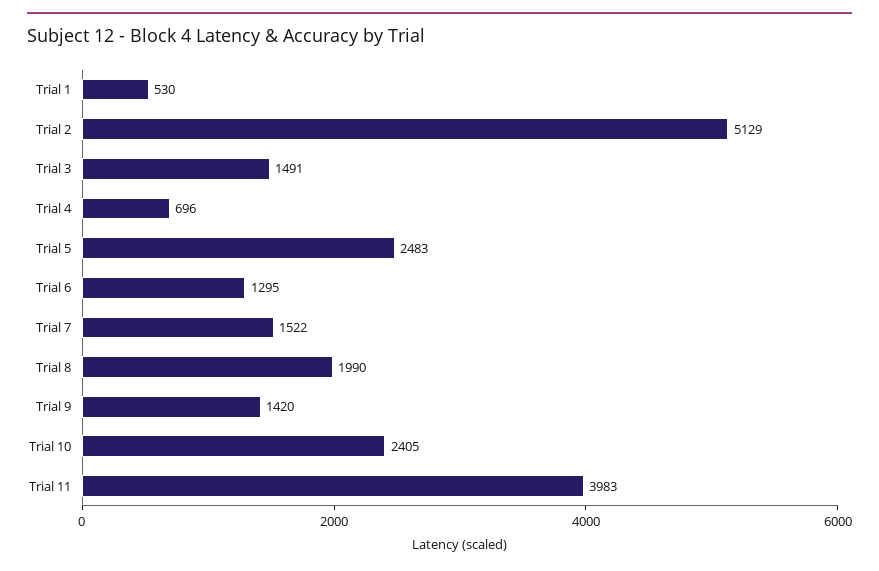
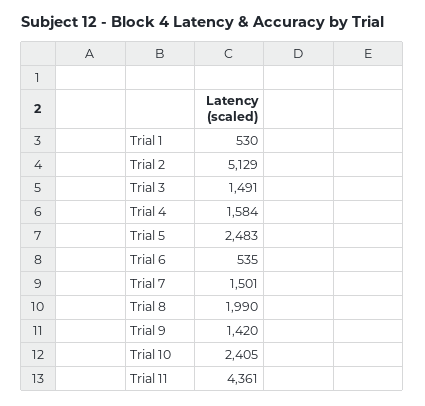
  {
    "Trial 1": 530,
    "Trial 2": 5129,
    "Trial 3": 1491,
-   "Trial 4": 696,
+   "Trial 4": 1584,
    "Trial 5": 2483,
-   "Trial 6": 1295,
+   "Trial 6": 535,
-   "Trial 7": 1522,
+   "Trial 7": 1501,
    "Trial 8": 1990,
    "Trial 9": 1420,
    "Trial 10": 2405,
-   "Trial 11": 3983
+   "Trial 11": 4361
  }

